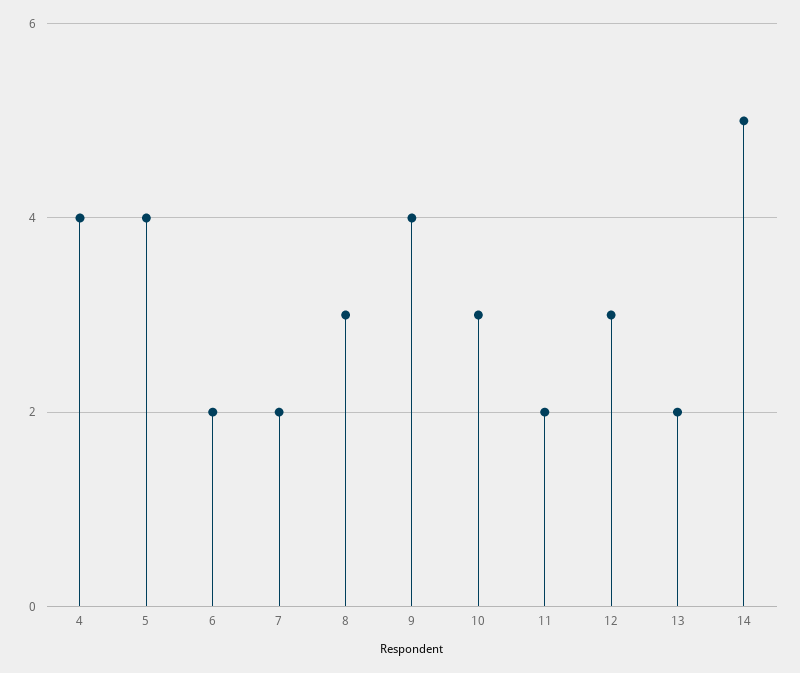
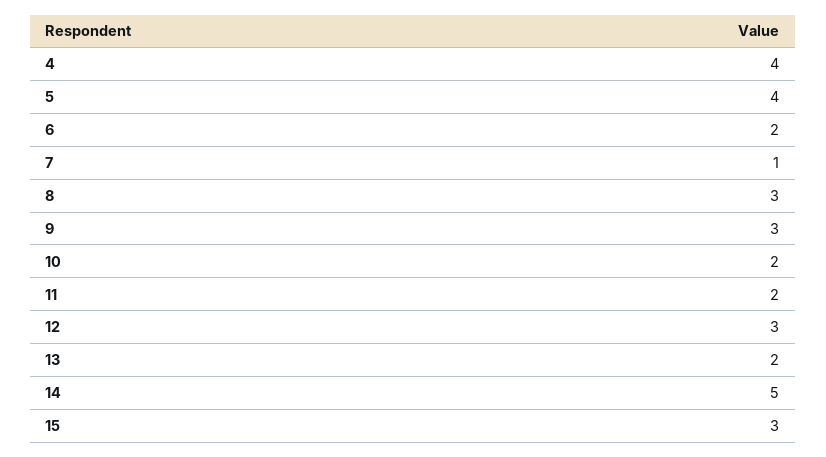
  {
    "4": 4,
    "5": 4,
    "6": 2,
-   "7": 2,
+   "7": 1,
    "8": 3,
-   "9": 4,
+   "9": 3,
-   "10": 3,
+   "10": 2,
    "11": 2,
    "12": 3,
    "13": 2,
-   "14": 5
+   "14": 5,
+   "15": 3
  }

